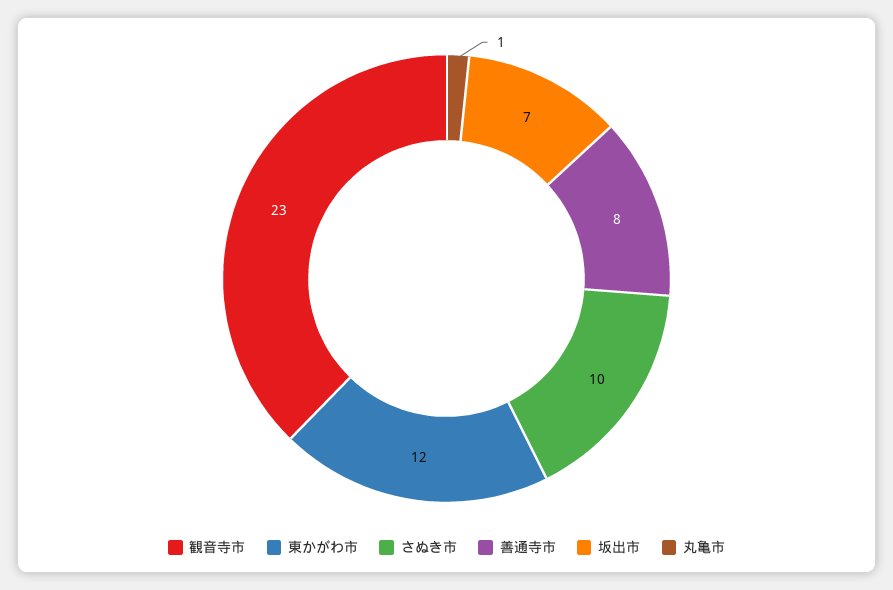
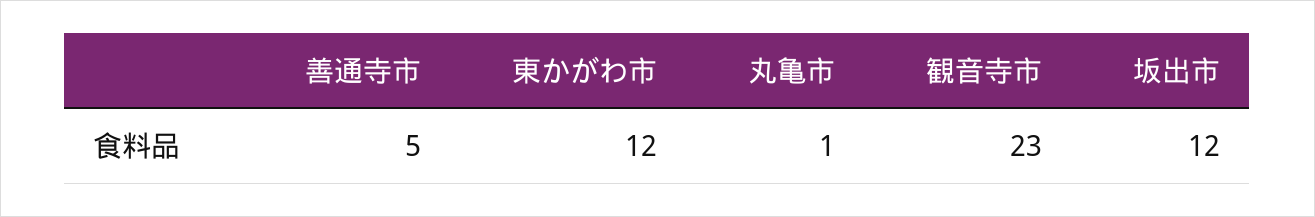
  {
    "観音寺市": 23,
    "東かがわ市": 12,
-   "さぬき市": 10,
-   "善通寺市": 8,
+   "善通寺市": 5,
-   "坂出市": 7,
+   "坂出市": 12,
    "丸亀市": 1
  }

